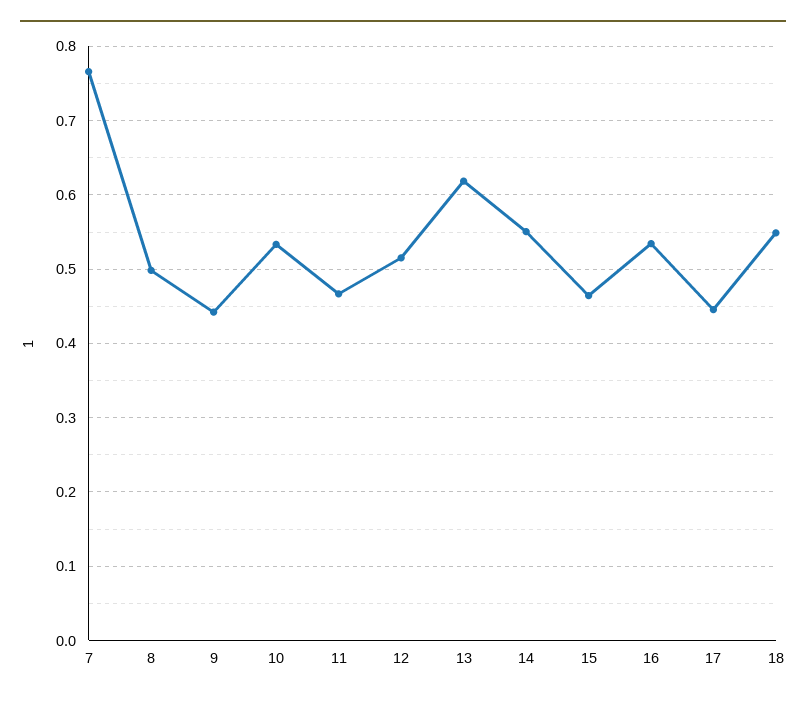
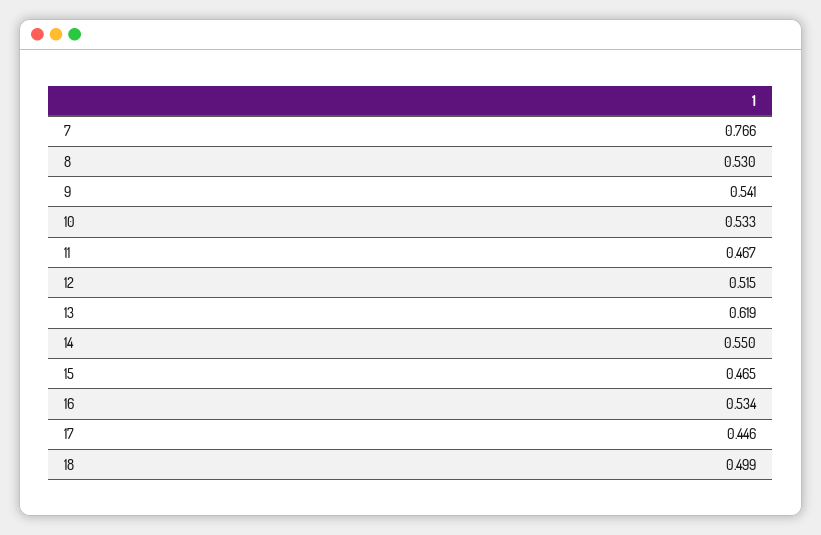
  {
    "7": 0.766,
-   "8": 0.5,
+   "8": 0.53,
-   "9": 0.44,
+   "9": 0.541,
    "10": 0.533,
    "11": 0.467,
    "12": 0.515,
    "13": 0.619,
    "14": 0.55,
    "15": 0.465,
    "16": 0.534,
    "17": 0.446,
-   "18": 0.55
+   "18": 0.499
  }

